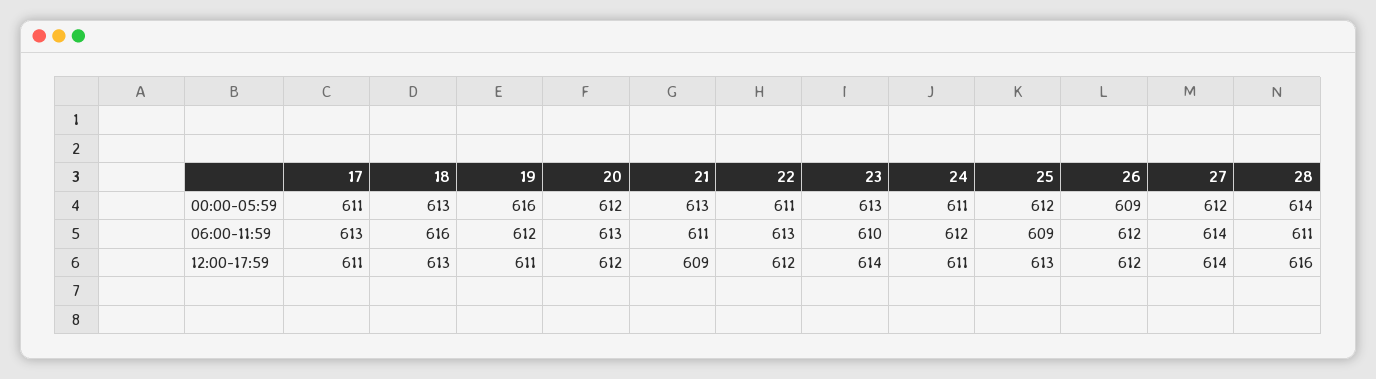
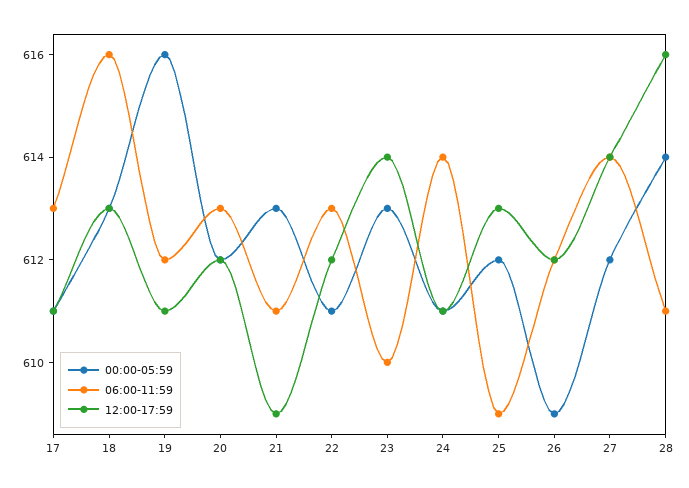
  {
    "00:00-05:59": {
      "17": 611,
      "18": 613,
      "19": 616,
      "20": 612,
      "21": 613,
      "22": 611,
      "23": 613,
      "24": 611,
      "25": 612,
      "26": 609,
      "27": 612,
      "28": 614
    },
    "06:00-11:59": {
      "17": 613,
      "18": 616,
      "19": 612,
      "20": 613,
      "21": 611,
      "22": 613,
      "23": 610,
-     "24": 612,
+     "24": 614,
      "25": 609,
      "26": 612,
      "27": 614,
      "28": 611
    },
    "12:00-17:59": {
      "17": 611,
      "18": 613,
      "19": 611,
      "20": 612,
      "21": 609,
      "22": 612,
      "23": 614,
      "24": 611,
      "25": 613,
      "26": 612,
      "27": 614,
      "28": 616
    }
  }

